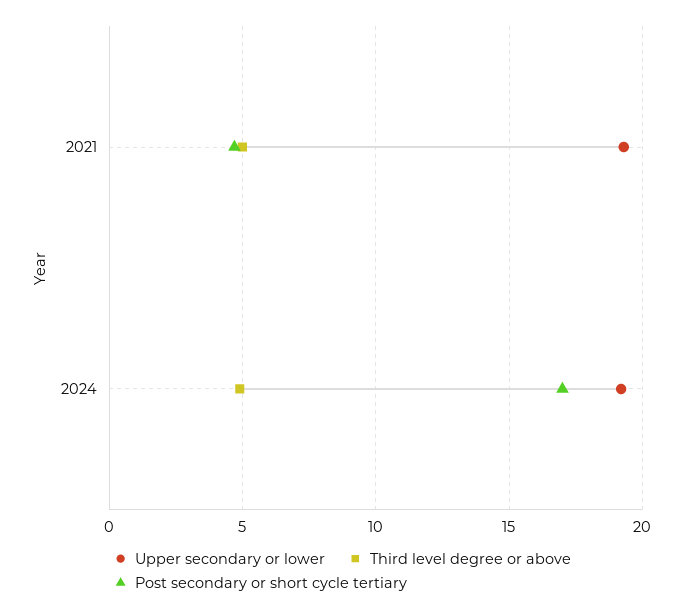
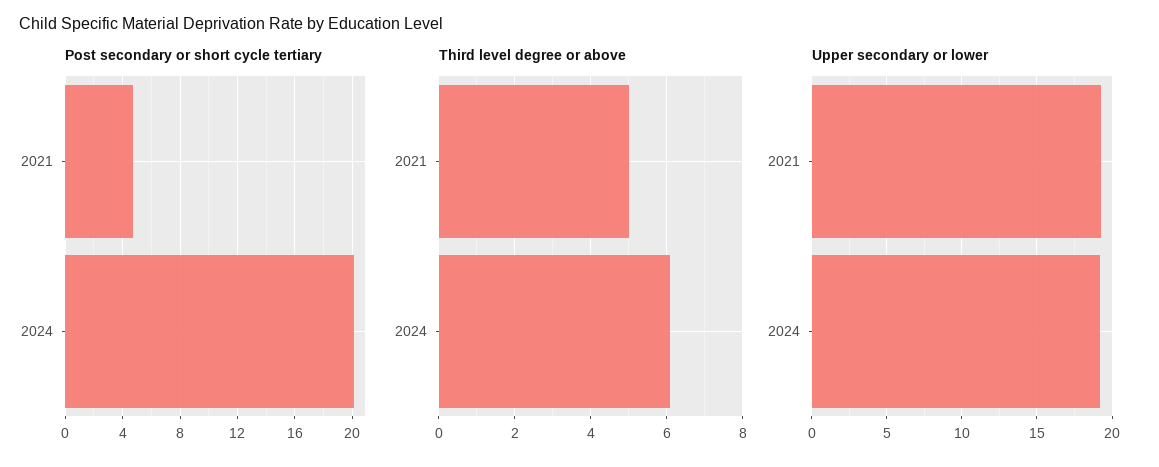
  {
    "Upper secondary or lower": {
      "2021": 19.5,
      "2024": 19
    },
    "Third level degree or above": {
      "2021": 5,
-     "2024": 5
+     "2024": 6
    },
    "Post secondary or short cycle tertiary": {
      "2021": 4.5,
-     "2024": 17
+     "2024": 20
    }
  }

